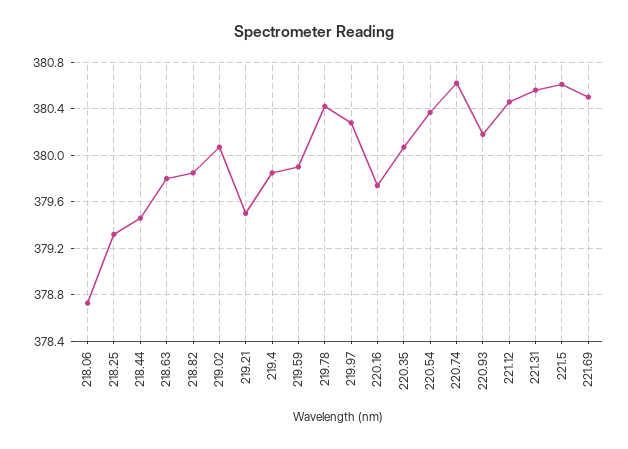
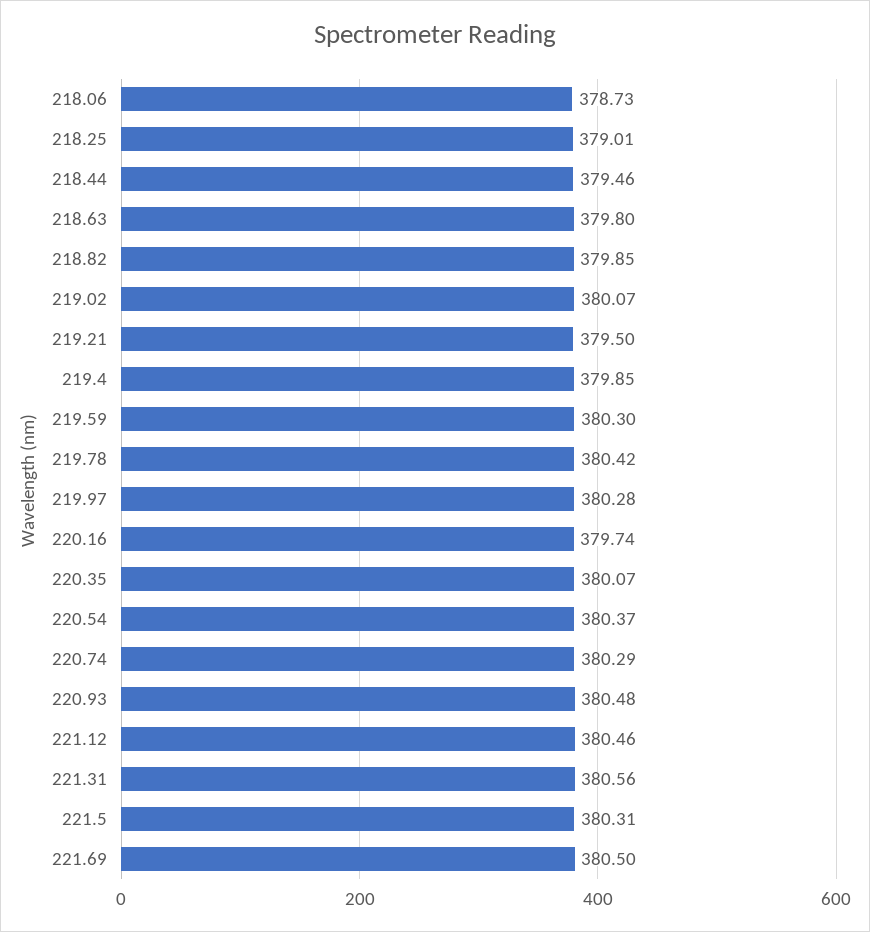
  {
    "218.06": 378.73,
-   "218.25": 379.3,
+   "218.25": 379.01,
    "218.44": 379.46,
    "218.63": 379.8,
    "218.82": 379.85,
    "219.02": 380.07,
    "219.21": 379.5,
    "219.4": 379.85,
-   "219.59": 379.9,
+   "219.59": 380.3,
    "219.78": 380.42,
    "219.97": 380.28,
    "220.16": 379.74,
    "220.35": 380.07,
    "220.54": 380.37,
-   "220.74": 380.6,
+   "220.74": 380.29,
-   "220.93": 380.2,
+   "220.93": 380.48,
    "221.12": 380.46,
    "221.31": 380.56,
-   "221.5": 380.6,
+   "221.5": 380.31,
    "221.69": 380.5
  }

